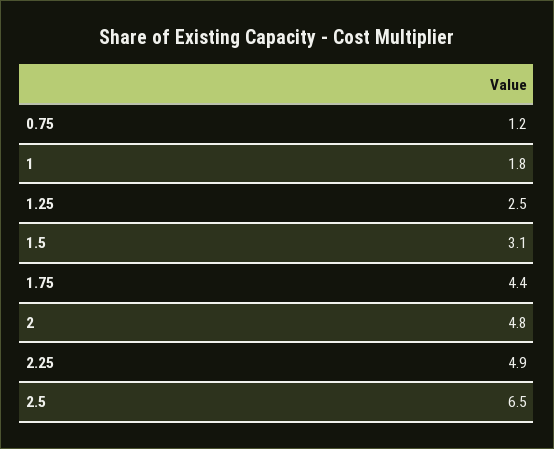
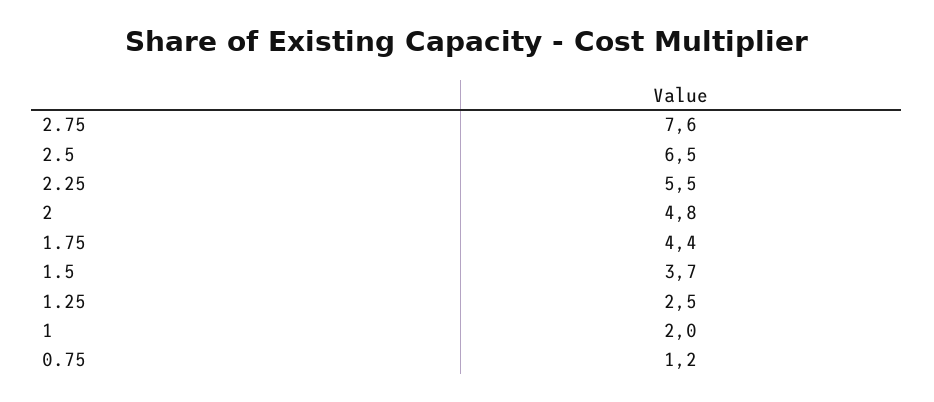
  {
    "0.75": 1.2,
-   "1": 1.8,
+   "1": 2,
    "1.25": 2.5,
-   "1.5": 3.1,
+   "1.5": 3.7,
    "1.75": 4.4,
    "2": 4.8,
-   "2.25": 4.9,
+   "2.25": 5.5,
-   "2.5": 6.5
+   "2.5": 6.5,
+   "2.75": 7.6
  }

